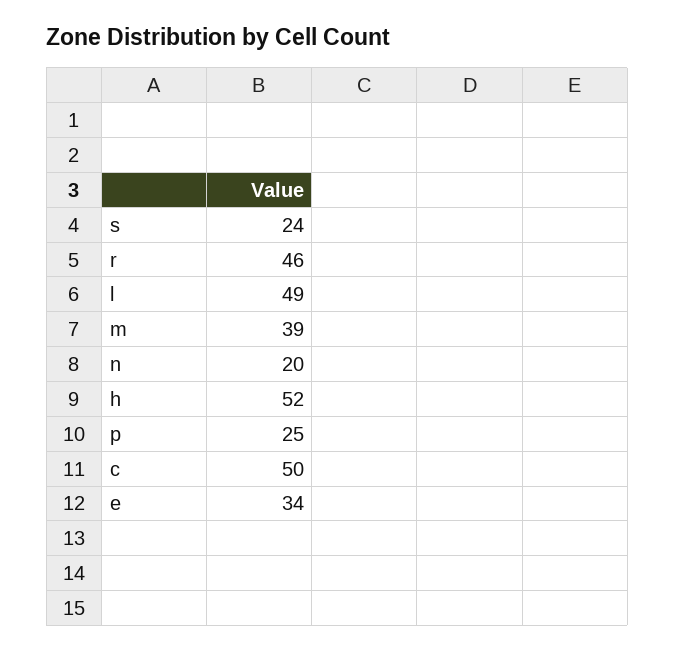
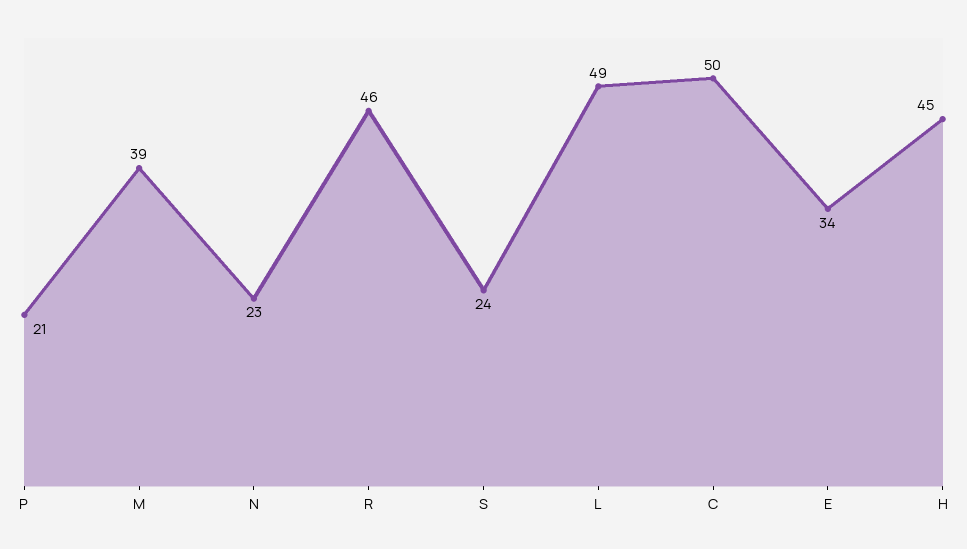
  {
    "s": 24,
    "r": 46,
    "l": 49,
    "m": 39,
-   "n": 20,
+   "n": 23,
-   "h": 52,
+   "h": 45,
-   "p": 25,
+   "p": 21,
    "c": 50,
    "e": 34
  }

